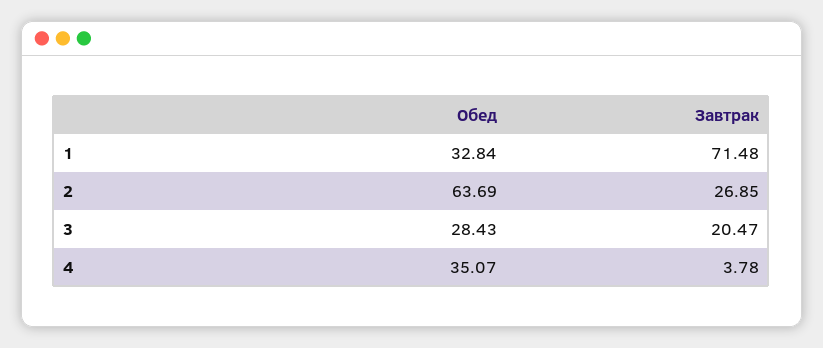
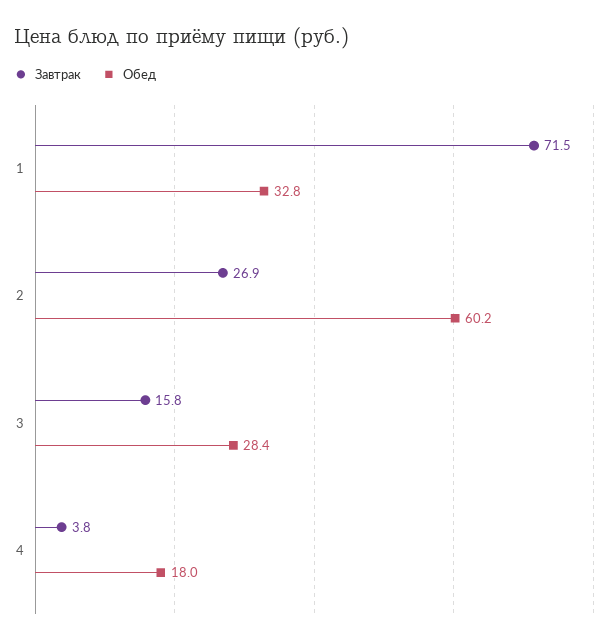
  {
    "Обед": {
      "1": 32.84,
-     "2": 63.69,
+     "2": 60.2,
      "3": 28.43,
-     "4": 35.07
+     "4": 18
    },
    "Завтрак": {
      "1": 71.48,
      "2": 26.85,
-     "3": 20.47,
+     "3": 15.8,
      "4": 3.78
    }
  }

